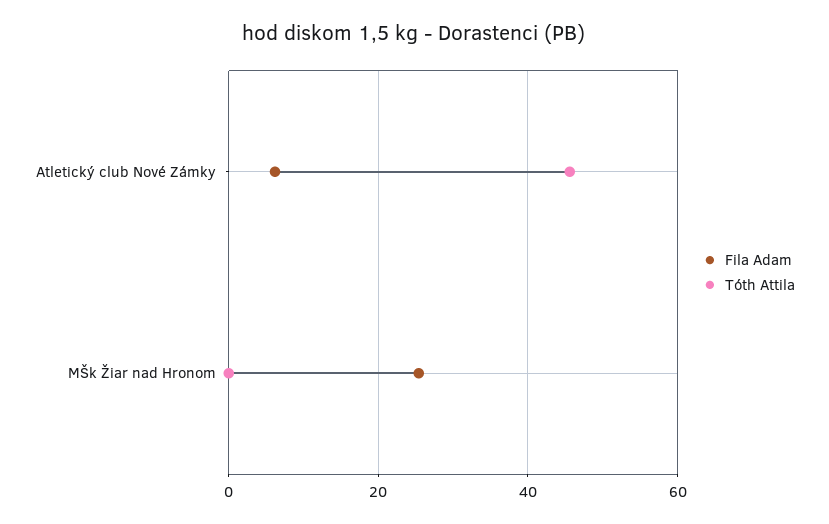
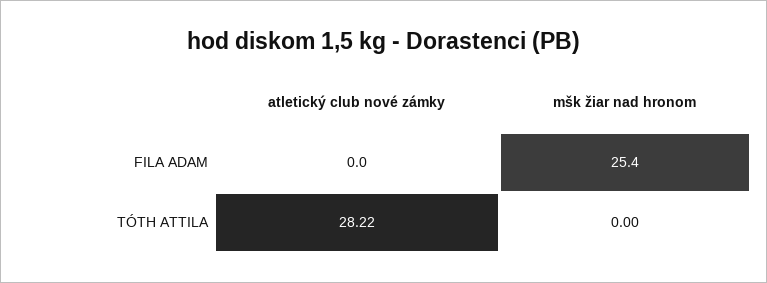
  {
    "Fila Adam": {
-     "Atletický club Nové Zámky": 6,
+     "Atletický club Nové Zámky": 0,
      "MŠk Žiar nad Hronom": 25.4
    },
    "Tóth Attila": {
-     "Atletický club Nové Zámky": 46,
+     "Atletický club Nové Zámky": 28.22,
      "MŠk Žiar nad Hronom": 0
    }
  }

